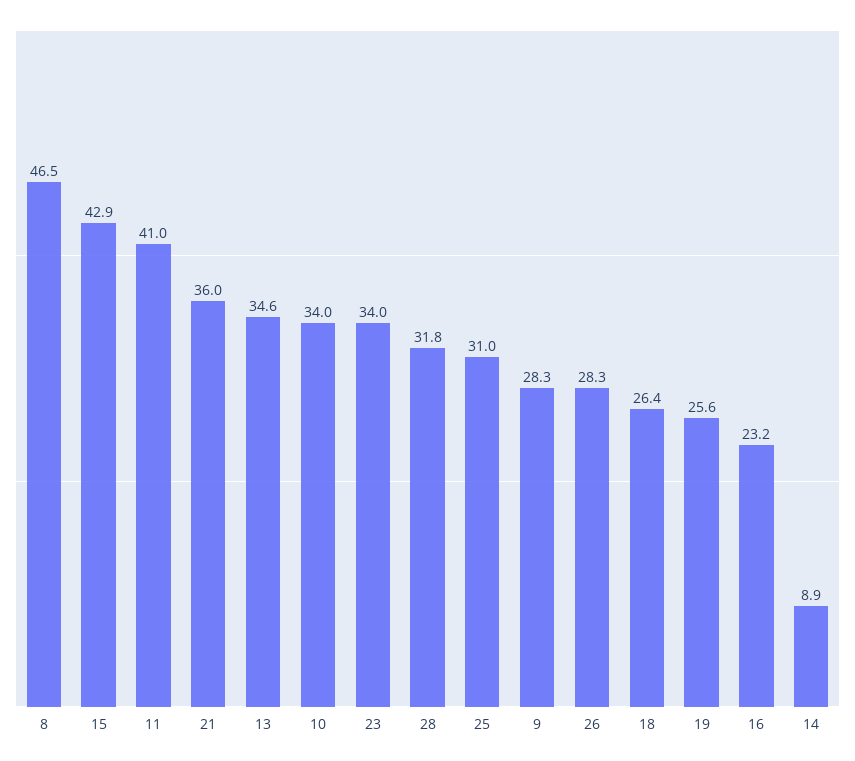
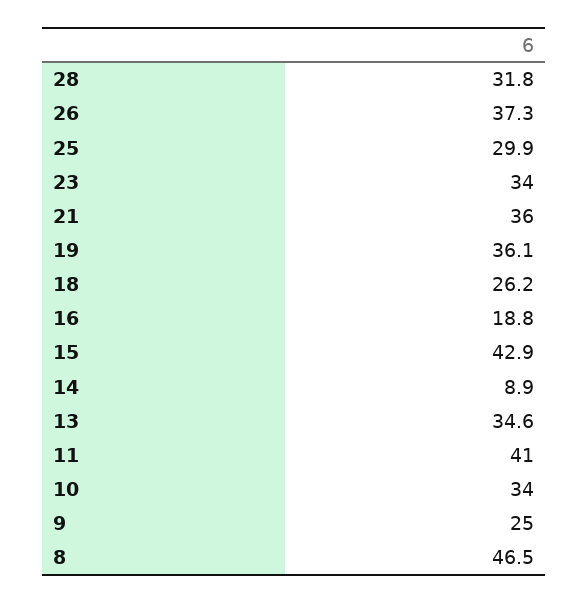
  {
    "8": 46.5,
    "15": 42.9,
    "11": 41,
    "21": 36,
    "13": 34.6,
    "10": 34,
    "23": 34,
    "28": 31.8,
-   "25": 31,
+   "25": 29.9,
-   "9": 28.3,
+   "9": 25,
-   "26": 28.3,
+   "26": 37.3,
-   "18": 26.4,
+   "18": 26.2,
-   "19": 25.6,
+   "19": 36.1,
-   "16": 23.2,
+   "16": 18.8,
    "14": 8.9
  }

